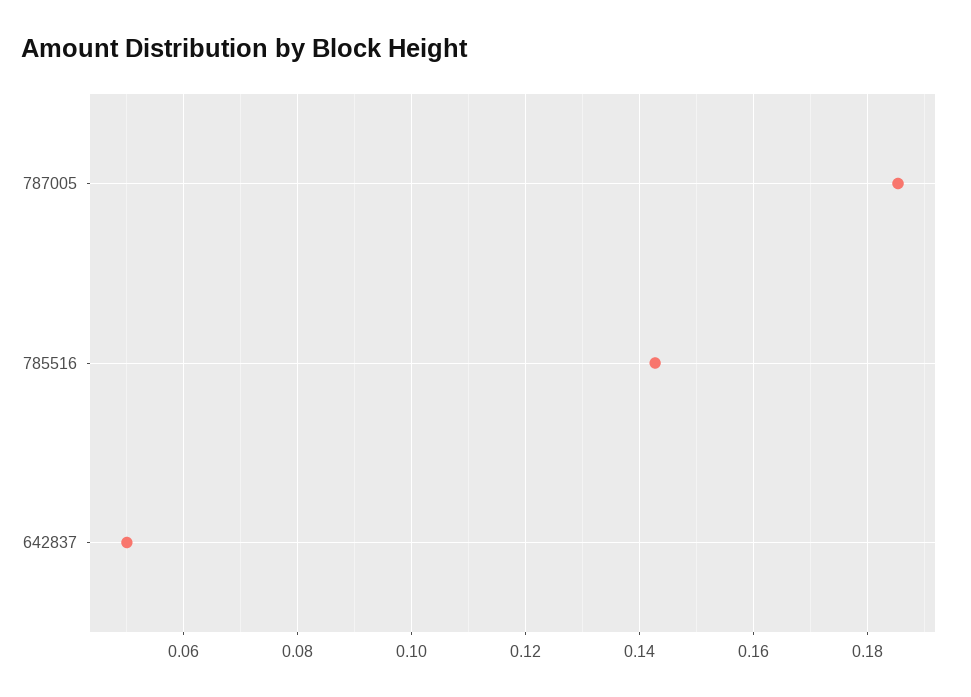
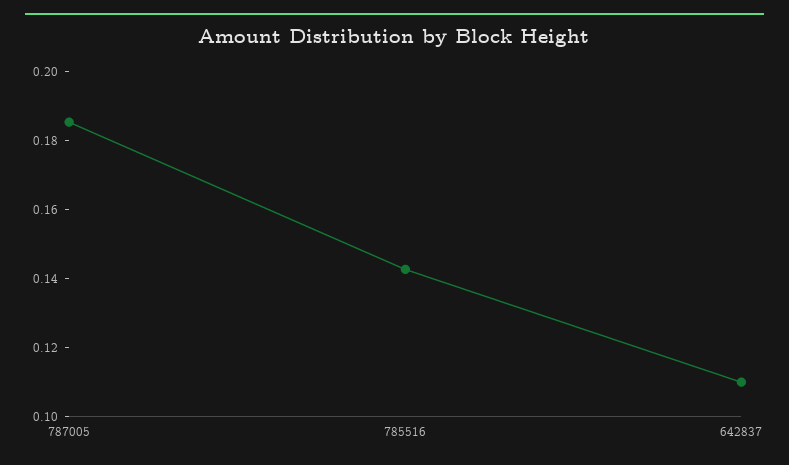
  {
    "787005": 0.186,
    "785516": 0.142,
-   "642837": 0.05
+   "642837": 0.11
  }

